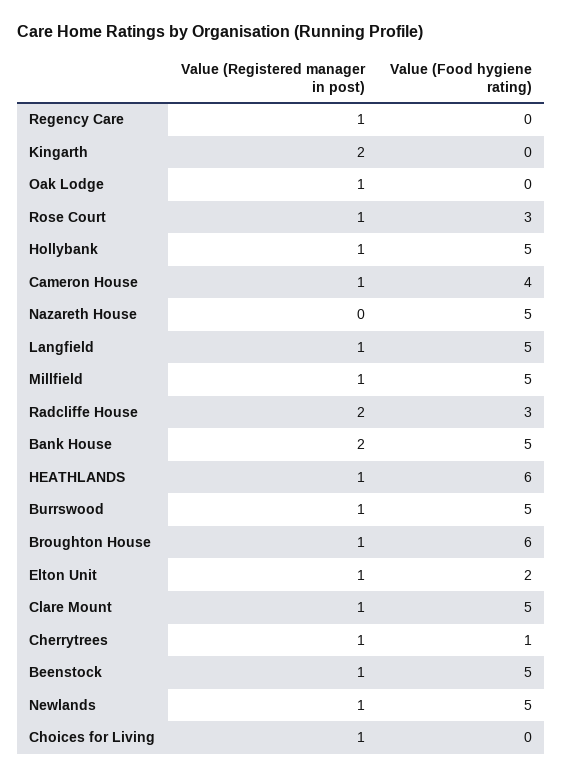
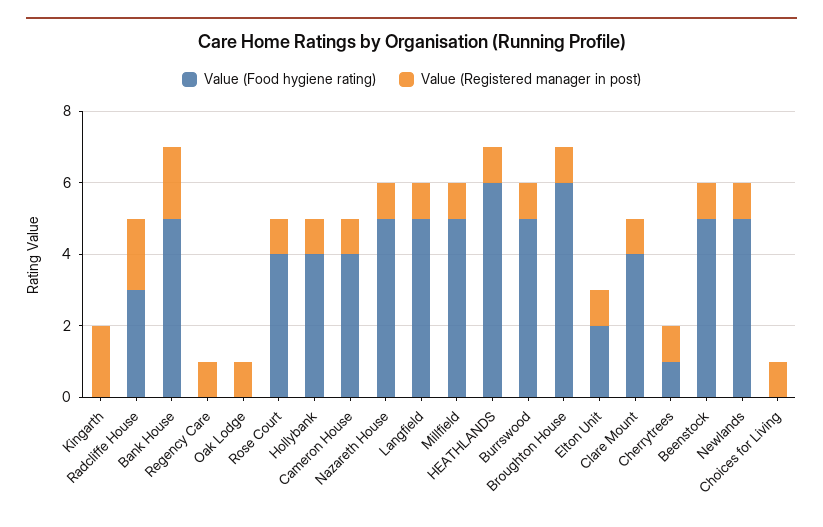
  {
    "Value (Registered manager in post)": {
      "Regency Care": 1,
      "Kingarth": 2,
      "Oak Lodge": 1,
      "Rose Court": 1,
      "Hollybank": 1,
      "Cameron House": 1,
-     "Nazareth House": 0,
+     "Nazareth House": 1,
      "Langfield": 1,
      "Millfield": 1,
      "Radcliffe House": 2,
      "Bank House": 2,
      "HEATHLANDS": 1,
      "Burrswood": 1,
      "Broughton House": 1,
      "Elton Unit": 1,
      "Clare Mount": 1,
      "Cherrytrees": 1,
      "Beenstock": 1,
      "Newlands": 1,
      "Choices for Living": 1
    },
    "Value (Food hygiene rating)": {
      "Regency Care": 0,
      "Kingarth": 0,
      "Oak Lodge": 0,
-     "Rose Court": 3,
+     "Rose Court": 4,
-     "Hollybank": 5,
+     "Hollybank": 4,
      "Cameron House": 4,
      "Nazareth House": 5,
      "Langfield": 5,
      "Millfield": 5,
      "Radcliffe House": 3,
      "Bank House": 5,
      "HEATHLANDS": 6,
      "Burrswood": 5,
      "Broughton House": 6,
      "Elton Unit": 2,
-     "Clare Mount": 5,
+     "Clare Mount": 4,
      "Cherrytrees": 1,
      "Beenstock": 5,
      "Newlands": 5,
      "Choices for Living": 0
    }
  }

